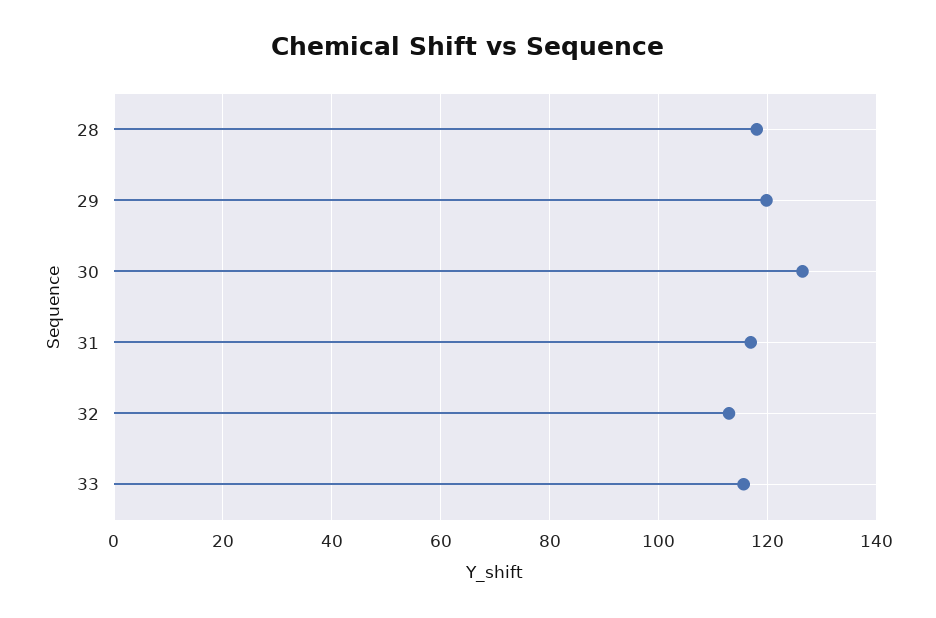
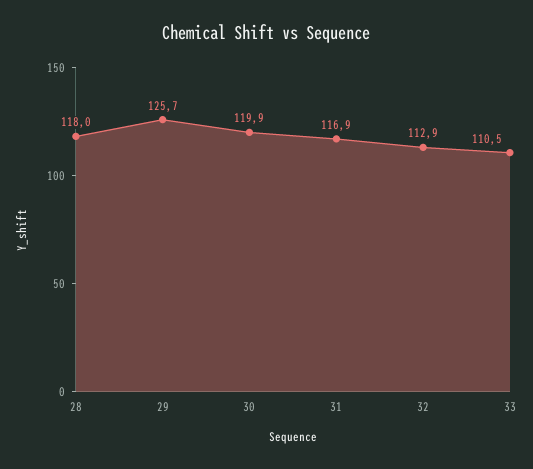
  {
    "28": 118,
-   "29": 120,
+   "29": 125.7,
-   "30": 126,
+   "30": 119.9,
    "31": 116.9,
    "32": 112.9,
-   "33": 116
+   "33": 110.5
  }

